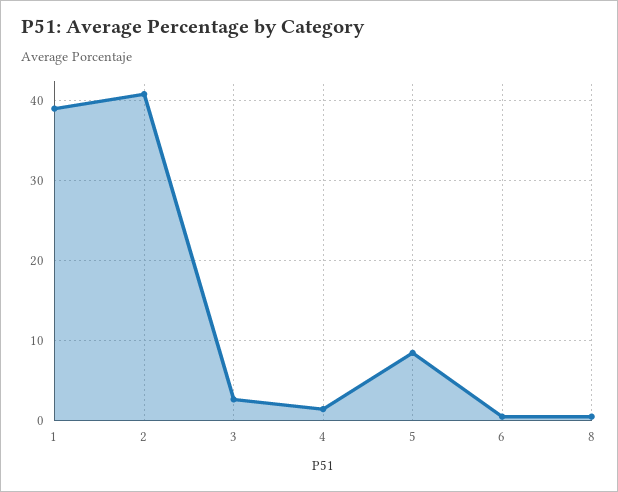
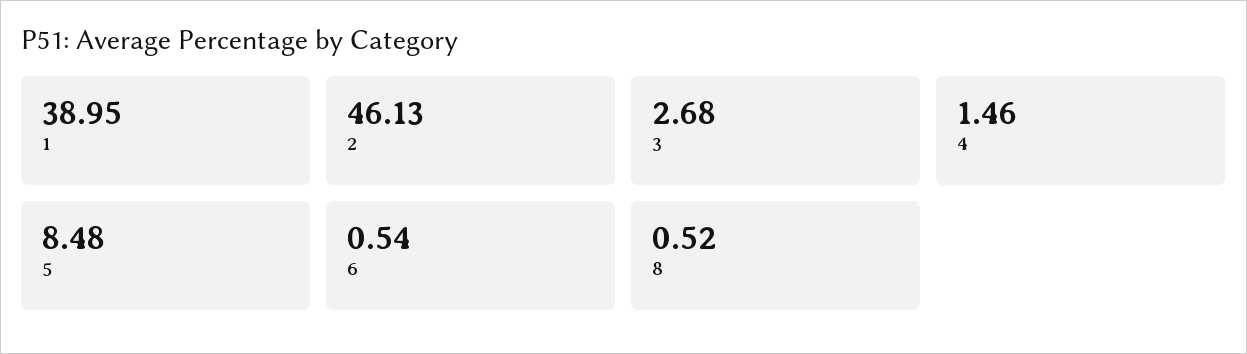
  {
    "1": 38.95,
-   "2": 41,
+   "2": 46.13,
    "3": 2.68,
    "4": 1.46,
    "5": 8.48,
    "6": 0.54,
    "8": 0.52
  }

